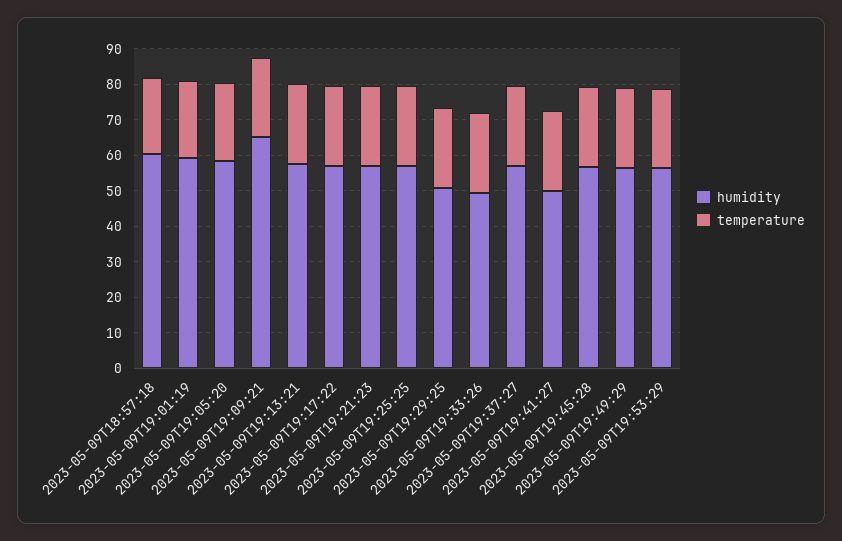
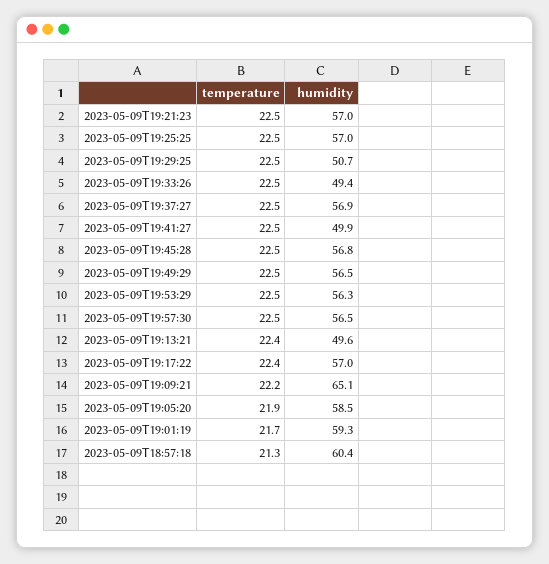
  {
    "humidity": {
      "2023-05-09T18:57:18": 60.4,
      "2023-05-09T19:01:19": 59.3,
      "2023-05-09T19:05:20": 58.5,
      "2023-05-09T19:09:21": 65.1,
-     "2023-05-09T19:13:21": 57.5,
+     "2023-05-09T19:13:21": 49.6,
      "2023-05-09T19:17:22": 57,
      "2023-05-09T19:21:23": 57,
      "2023-05-09T19:25:25": 57,
      "2023-05-09T19:29:25": 50.7,
      "2023-05-09T19:33:26": 49.4,
      "2023-05-09T19:37:27": 56.9,
      "2023-05-09T19:41:27": 49.9,
      "2023-05-09T19:45:28": 56.8,
      "2023-05-09T19:49:29": 56.5,
-     "2023-05-09T19:53:29": 56.3
+     "2023-05-09T19:53:29": 56.3,
+     "2023-05-09T19:57:30": 56.5
    },
    "temperature": {
      "2023-05-09T18:57:18": 21.3,
      "2023-05-09T19:01:19": 21.7,
      "2023-05-09T19:05:20": 21.9,
      "2023-05-09T19:09:21": 22.2,
      "2023-05-09T19:13:21": 22.4,
      "2023-05-09T19:17:22": 22.4,
      "2023-05-09T19:21:23": 22.5,
      "2023-05-09T19:25:25": 22.5,
      "2023-05-09T19:29:25": 22.5,
      "2023-05-09T19:33:26": 22.5,
      "2023-05-09T19:37:27": 22.5,
      "2023-05-09T19:41:27": 22.5,
      "2023-05-09T19:45:28": 22.5,
      "2023-05-09T19:49:29": 22.5,
-     "2023-05-09T19:53:29": 22.5
+     "2023-05-09T19:53:29": 22.5,
+     "2023-05-09T19:57:30": 22.5
    }
  }

